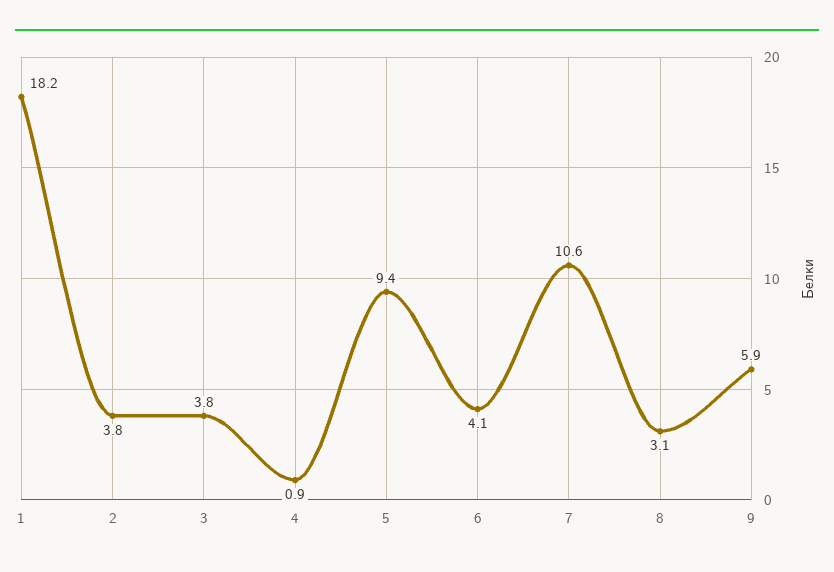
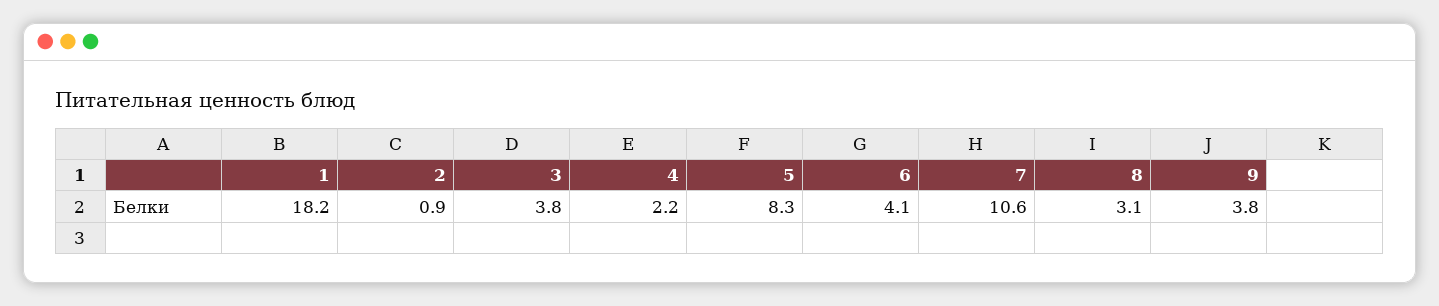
  {
    "1": 18.2,
-   "2": 3.8,
+   "2": 0.9,
    "3": 3.8,
-   "4": 0.9,
+   "4": 2.2,
-   "5": 9.4,
+   "5": 8.3,
    "6": 4.1,
    "7": 10.6,
    "8": 3.1,
-   "9": 5.9
+   "9": 3.8
  }

